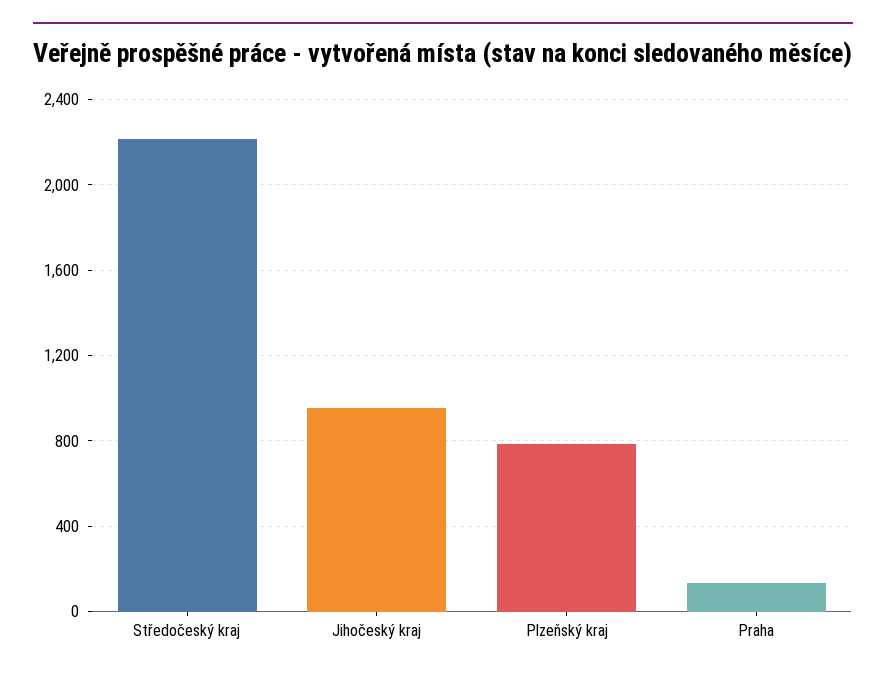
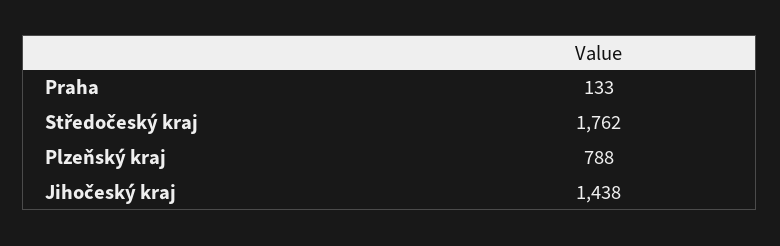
  {
-   "Středočeský kraj": 2200,
+   "Středočeský kraj": 1762,
-   "Jihočeský kraj": 950,
+   "Jihočeský kraj": 1438,
    "Plzeňský kraj": 788,
    "Praha": 133
  }

